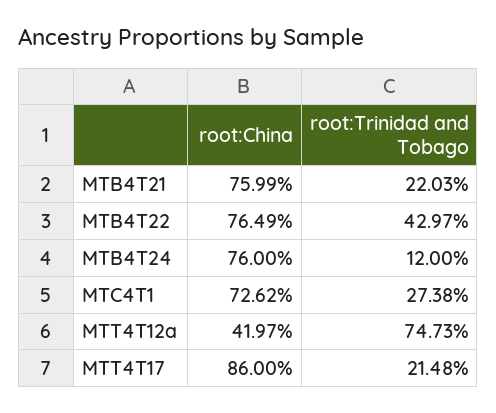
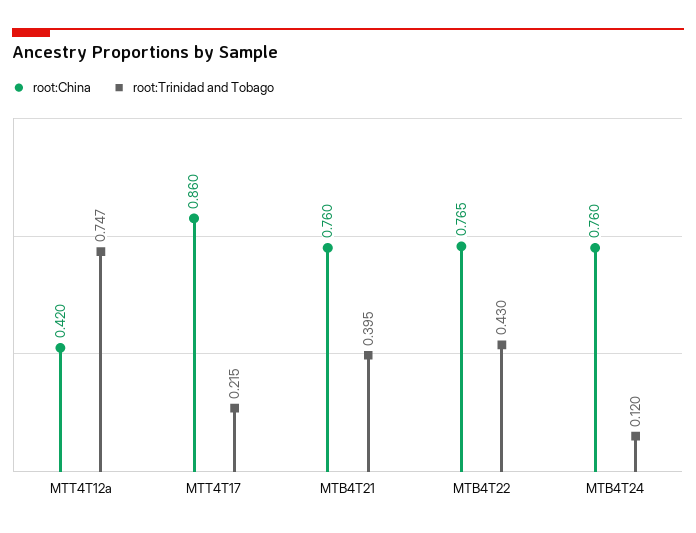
  {
    "root:China": {
      "MTB4T21": 0.7599,
      "MTB4T22": 0.7649,
      "MTB4T24": 0.76,
-     "MTC4T1": 0.7262,
      "MTT4T12a": 0.4197,
      "MTT4T17": 0.86
    },
    "root:Trinidad and Tobago": {
-     "MTB4T21": 0.2203,
+     "MTB4T21": 0.395,
      "MTB4T22": 0.4297,
      "MTB4T24": 0.12,
-     "MTC4T1": 0.2738,
      "MTT4T12a": 0.7473,
      "MTT4T17": 0.2148
    }
  }

